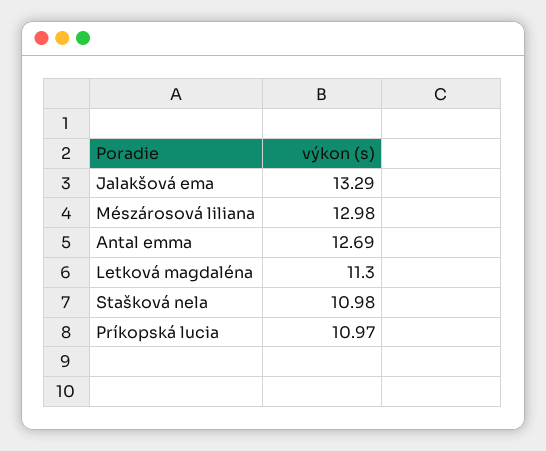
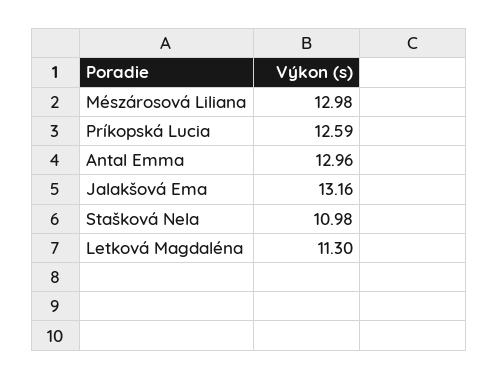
  {
-   "Jalakšová ema": 13.29,
+   "Jalakšová ema": 13.16,
    "Mészárosová liliana": 12.98,
-   "Antal emma": 12.69,
+   "Antal emma": 12.96,
    "Letková magdaléna": 11.3,
    "Stašková nela": 10.98,
-   "Príkopská lucia": 10.97
+   "Príkopská lucia": 12.59
  }

